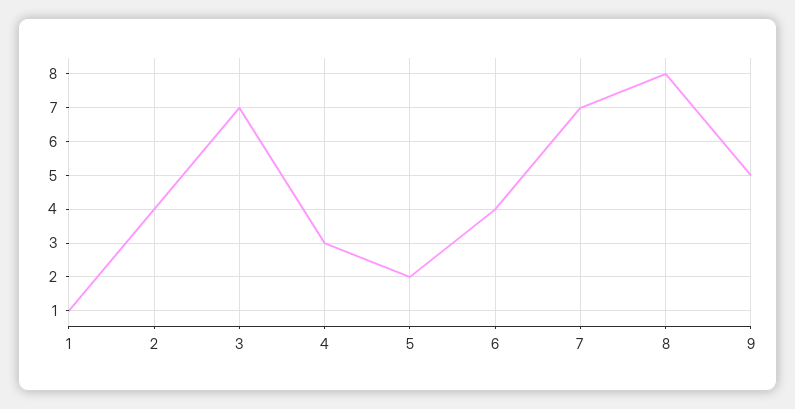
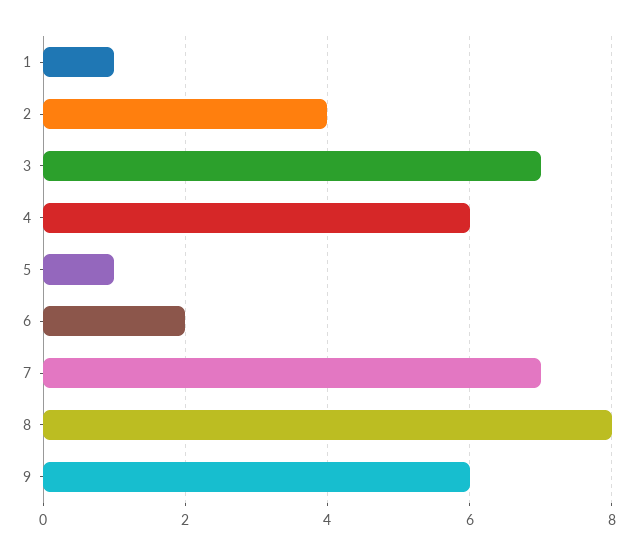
  {
    "1": 1,
    "2": 4,
    "3": 7,
-   "4": 3,
+   "4": 6,
-   "5": 2,
+   "5": 1,
-   "6": 4,
+   "6": 2,
    "7": 7,
    "8": 8,
-   "9": 5
+   "9": 6
  }

